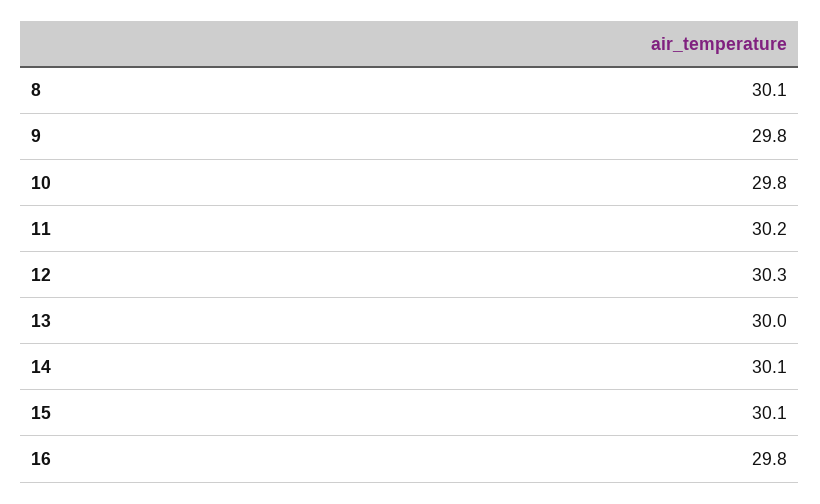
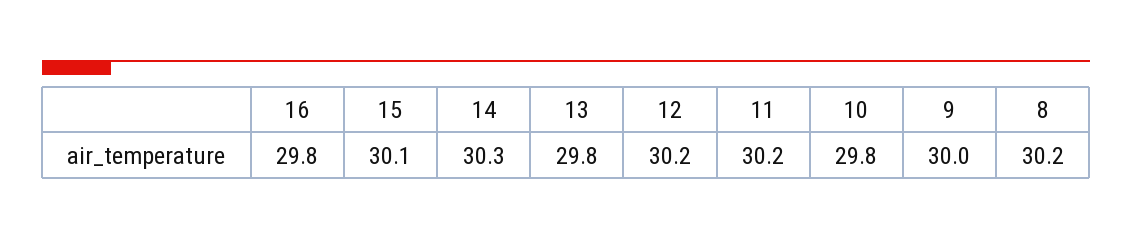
  {
-   "8": 30.1,
+   "8": 30.2,
-   "9": 29.8,
+   "9": 30,
    "10": 29.8,
    "11": 30.2,
-   "12": 30.3,
+   "12": 30.2,
-   "13": 30,
+   "13": 29.8,
-   "14": 30.1,
+   "14": 30.3,
    "15": 30.1,
    "16": 29.8
  }

